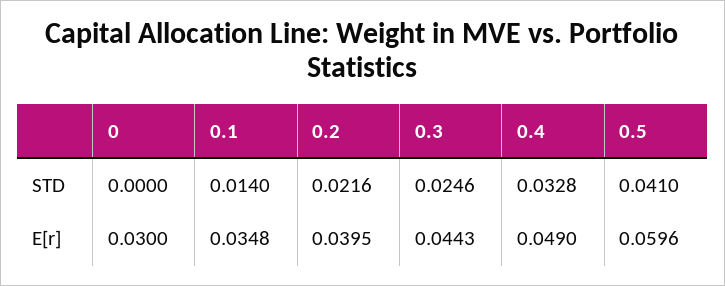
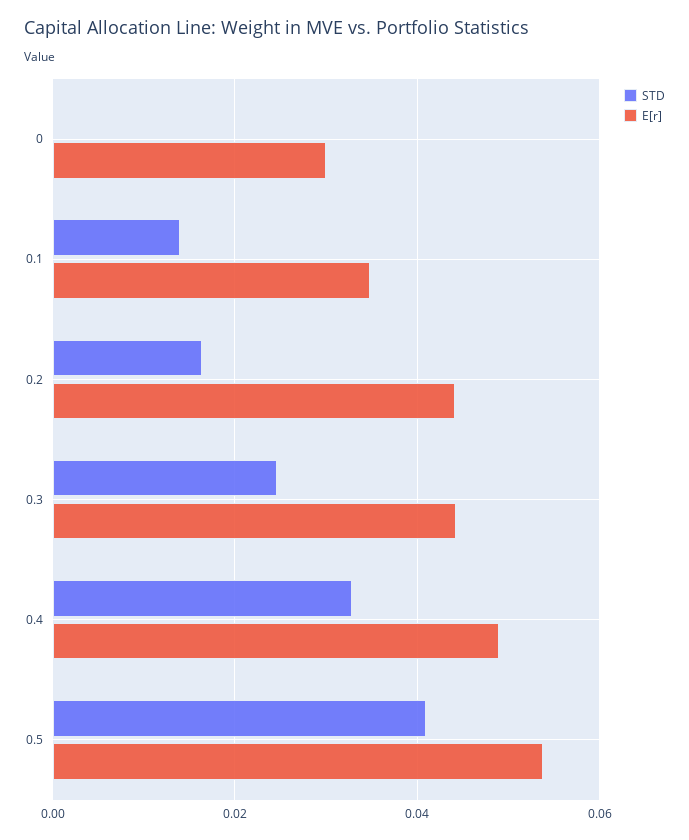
  {
    "STD": {
      "0": 0,
      "0.1": 0.014,
-     "0.2": 0.0216,
+     "0.2": 0.016,
      "0.3": 0.0246,
      "0.4": 0.0328,
      "0.5": 0.041
    },
    "E[r]": {
      "0": 0.03,
      "0.1": 0.0348,
-     "0.2": 0.0395,
+     "0.2": 0.044,
      "0.3": 0.0443,
      "0.4": 0.049,
-     "0.5": 0.0596
+     "0.5": 0.054
    }
  }

